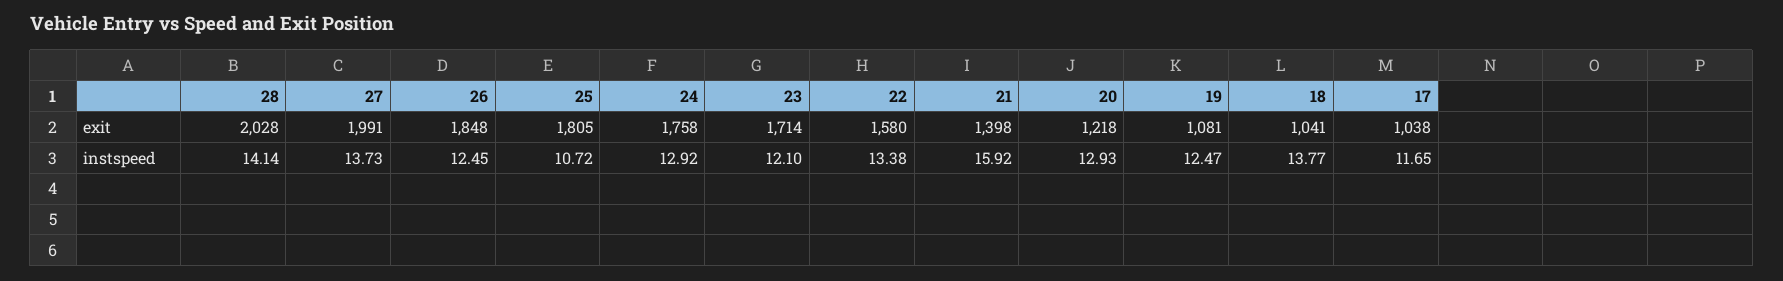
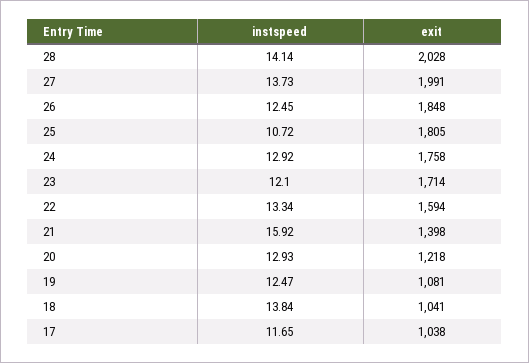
  {
    "28": {
      "exit": 2028,
      "instspeed": 14.14
    },
    "27": {
      "exit": 1991,
      "instspeed": 13.73
    },
    "26": {
      "exit": 1848,
      "instspeed": 12.45
    },
    "25": {
      "exit": 1805,
      "instspeed": 10.72
    },
    "24": {
      "exit": 1758,
      "instspeed": 12.92
    },
    "23": {
      "exit": 1714,
      "instspeed": 12.1
    },
    "22": {
-     "exit": 1580,
+     "exit": 1594,
-     "instspeed": 13.38
+     "instspeed": 13.34
    },
    "21": {
      "exit": 1398,
      "instspeed": 15.92
    },
    "20": {
      "exit": 1218,
      "instspeed": 12.93
    },
    "19": {
      "exit": 1081,
      "instspeed": 12.47
    },
    "18": {
      "exit": 1041,
-     "instspeed": 13.77
+     "instspeed": 13.84
    },
    "17": {
      "exit": 1038,
      "instspeed": 11.65
    }
  }

